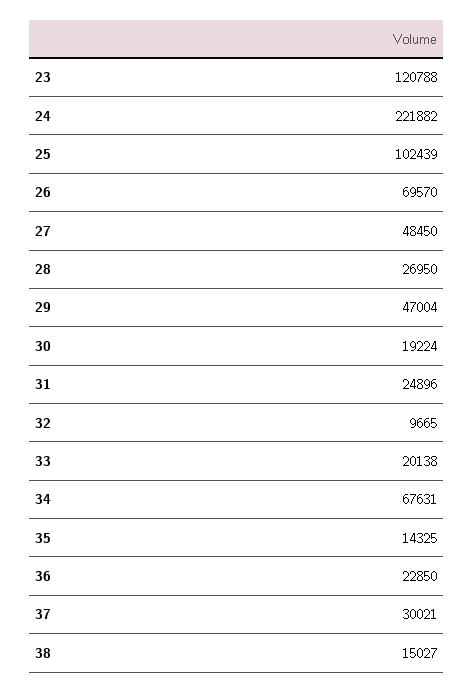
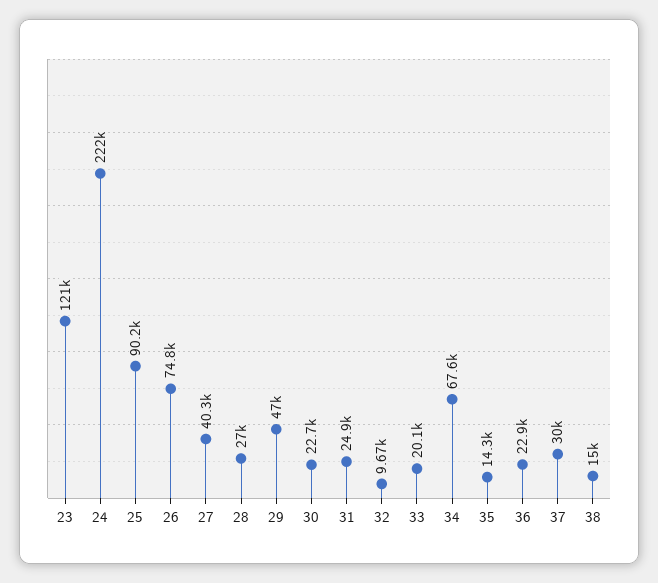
  {
    "23": 120788,
    "24": 221882,
-   "25": 102439,
+   "25": 90200,
-   "26": 69570,
+   "26": 74800,
-   "27": 48450,
+   "27": 40300,
    "28": 26950,
    "29": 47004,
-   "30": 19224,
+   "30": 22700,
    "31": 24896,
    "32": 9665,
    "33": 20138,
    "34": 67631,
    "35": 14325,
    "36": 22850,
    "37": 30021,
    "38": 15027
  }

